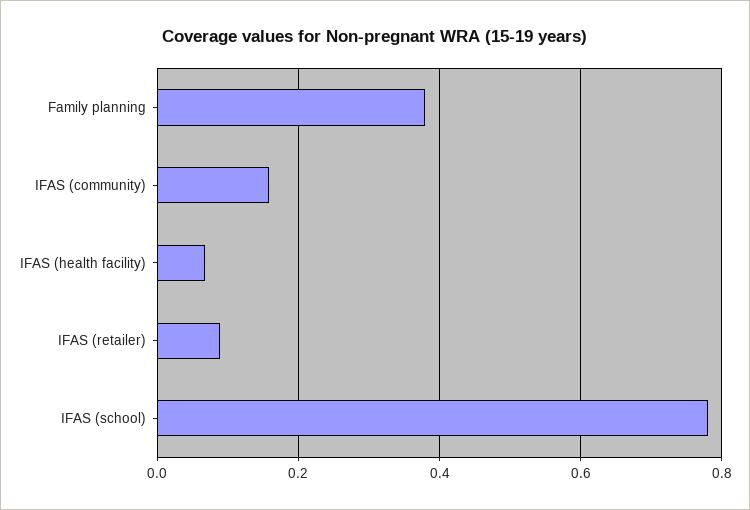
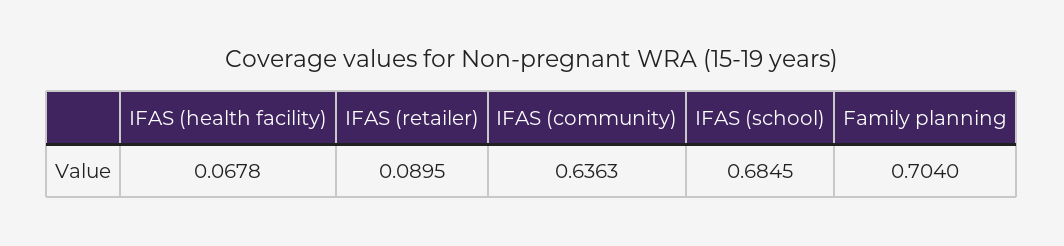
  {
-   "Family planning": 0.38,
+   "Family planning": 0.704,
-   "IFAS (community)": 0.16,
+   "IFAS (community)": 0.6363,
    "IFAS (health facility)": 0.0678,
    "IFAS (retailer)": 0.0895,
-   "IFAS (school)": 0.78
+   "IFAS (school)": 0.6845
  }

